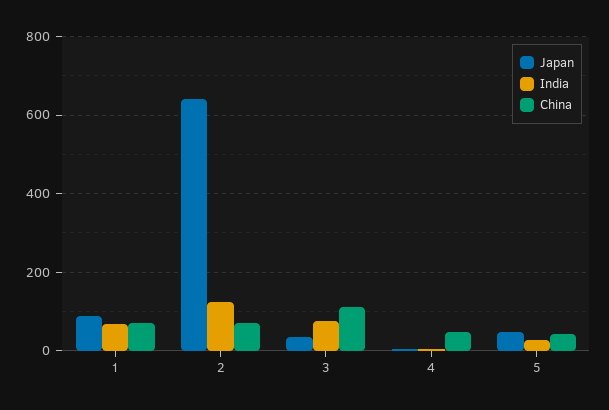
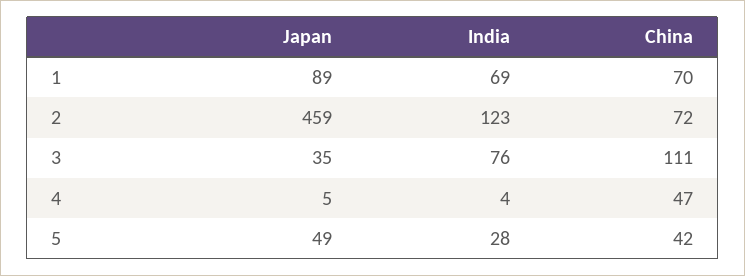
  {
    "Japan": {
      "1": 89,
-     "2": 640,
+     "2": 459,
      "3": 35,
      "4": 5,
      "5": 49
    },
    "India": {
      "1": 69,
      "2": 123,
      "3": 76,
      "4": 4,
      "5": 28
    },
    "China": {
      "1": 70,
      "2": 72,
      "3": 111,
      "4": 47,
      "5": 42
    }
  }

